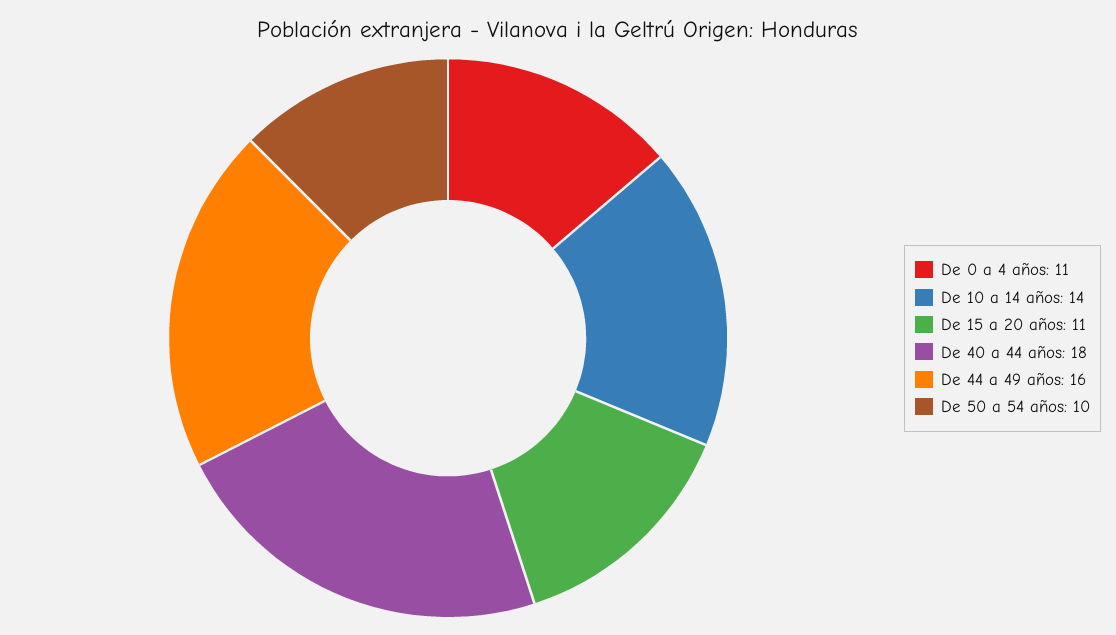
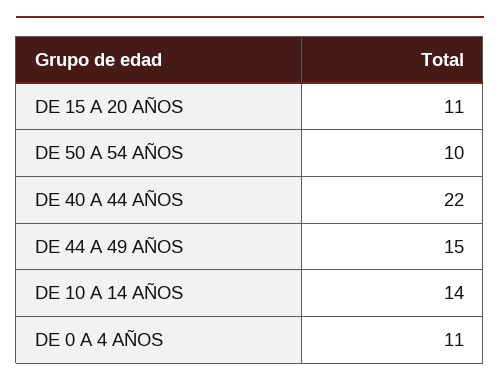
  {
    "De 0 a 4 años": 11,
    "De 10 a 14 años": 14,
    "De 15 a 20 años": 11,
-   "De 40 a 44 años": 18,
+   "De 40 a 44 años": 22,
-   "De 44 a 49 años": 16,
+   "De 44 a 49 años": 15,
    "De 50 a 54 años": 10
  }

